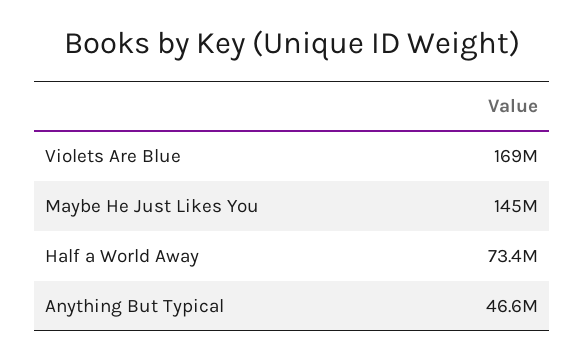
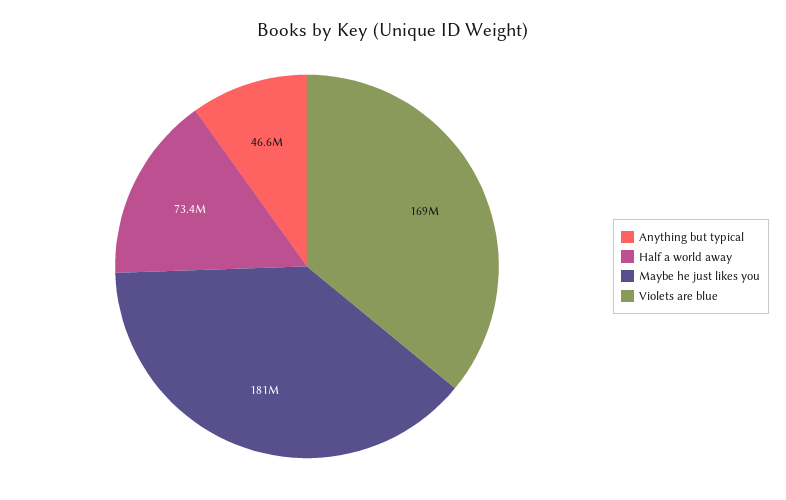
  {
    "Violets Are Blue": 169000000,
-   "Maybe He Just Likes You": 145000000,
+   "Maybe He Just Likes You": 181000000,
    "Half a World Away": 73400000,
    "Anything But Typical": 46600000
  }

